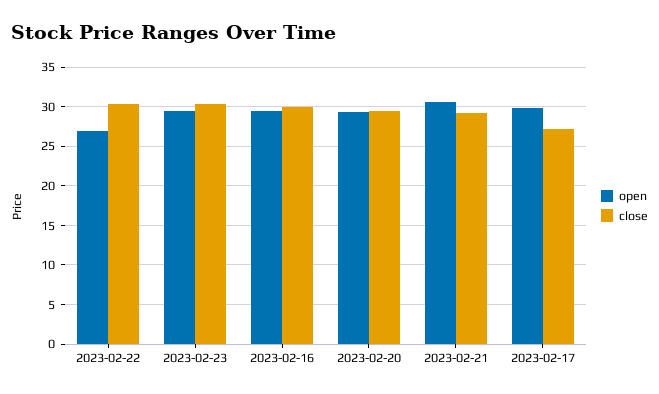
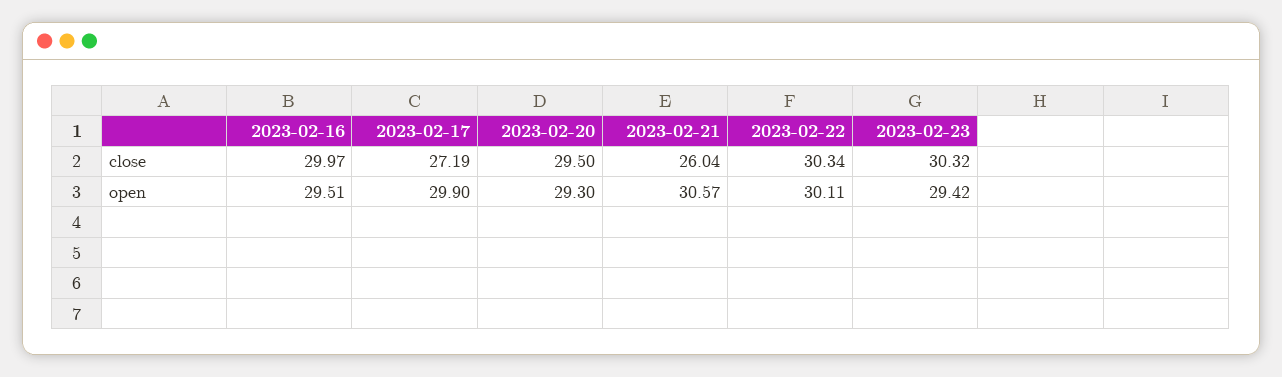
  {
    "open": {
-     "2023-02-22": 27,
+     "2023-02-22": 30.11,
      "2023-02-23": 29.42,
      "2023-02-16": 29.51,
      "2023-02-20": 29.3,
      "2023-02-21": 30.57,
      "2023-02-17": 29.9
    },
    "close": {
      "2023-02-22": 30.34,
      "2023-02-23": 30.32,
      "2023-02-16": 29.97,
      "2023-02-20": 29.5,
-     "2023-02-21": 29,
+     "2023-02-21": 26.04,
      "2023-02-17": 27.19
    }
  }

